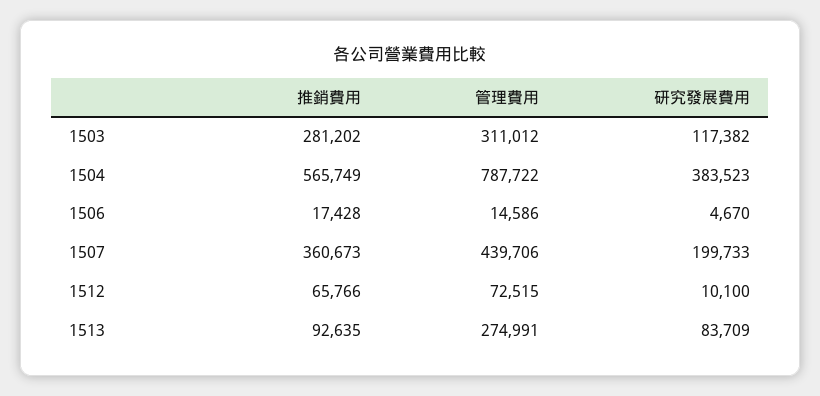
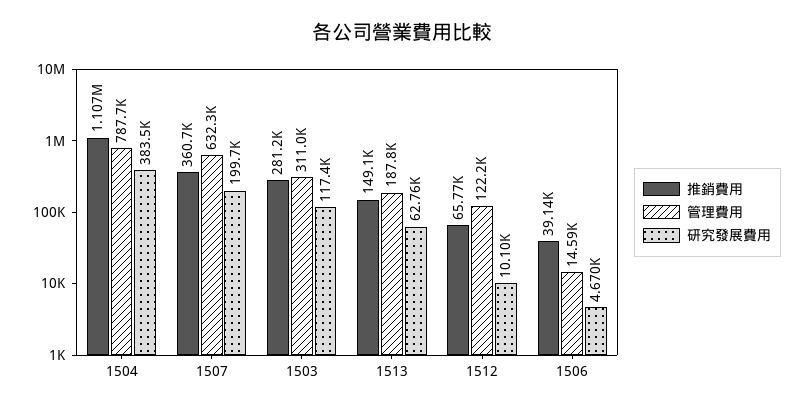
  {
    "推銷費用": {
      "1503": 281202,
-     "1504": 565749,
+     "1504": 1107000,
-     "1506": 17428,
+     "1506": 39140,
      "1507": 360673,
      "1512": 65766,
-     "1513": 92635
+     "1513": 149100
    },
    "管理費用": {
      "1503": 311012,
      "1504": 787722,
      "1506": 14586,
-     "1507": 439706,
+     "1507": 632300,
-     "1512": 72515,
+     "1512": 122200,
-     "1513": 274991
+     "1513": 187800
    },
    "研究發展費用": {
      "1503": 117382,
      "1504": 383523,
      "1506": 4670,
      "1507": 199733,
      "1512": 10100,
-     "1513": 83709
+     "1513": 62760
    }
  }

